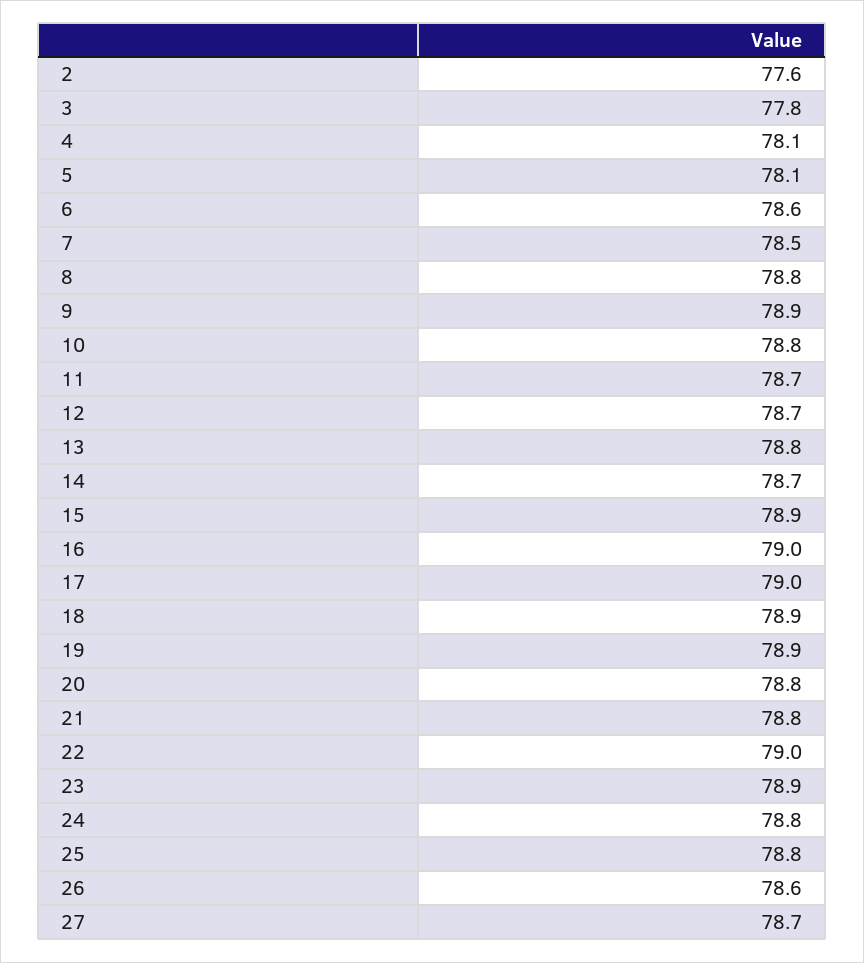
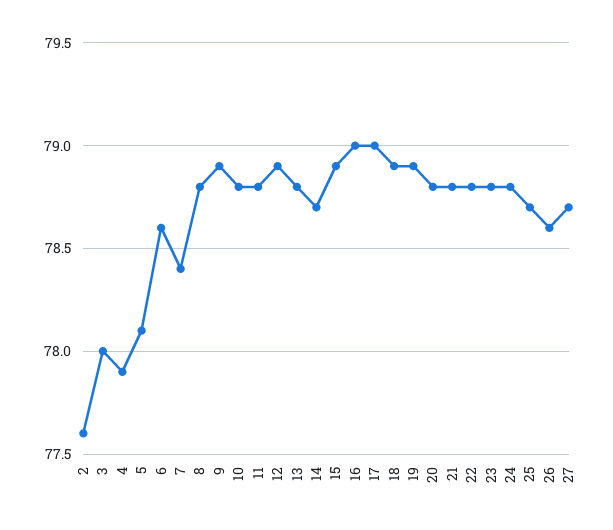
  {
    "2": 77.6,
-   "3": 77.8,
+   "3": 78,
-   "4": 78.1,
+   "4": 77.9,
    "5": 78.1,
    "6": 78.6,
-   "7": 78.5,
+   "7": 78.4,
    "8": 78.8,
    "9": 78.9,
    "10": 78.8,
-   "11": 78.7,
+   "11": 78.8,
-   "12": 78.7,
+   "12": 78.9,
    "13": 78.8,
    "14": 78.7,
    "15": 78.9,
    "16": 79,
    "17": 79,
    "18": 78.9,
    "19": 78.9,
    "20": 78.8,
    "21": 78.8,
-   "22": 79,
+   "22": 78.8,
-   "23": 78.9,
+   "23": 78.8,
    "24": 78.8,
-   "25": 78.8,
+   "25": 78.7,
    "26": 78.6,
    "27": 78.7
  }

